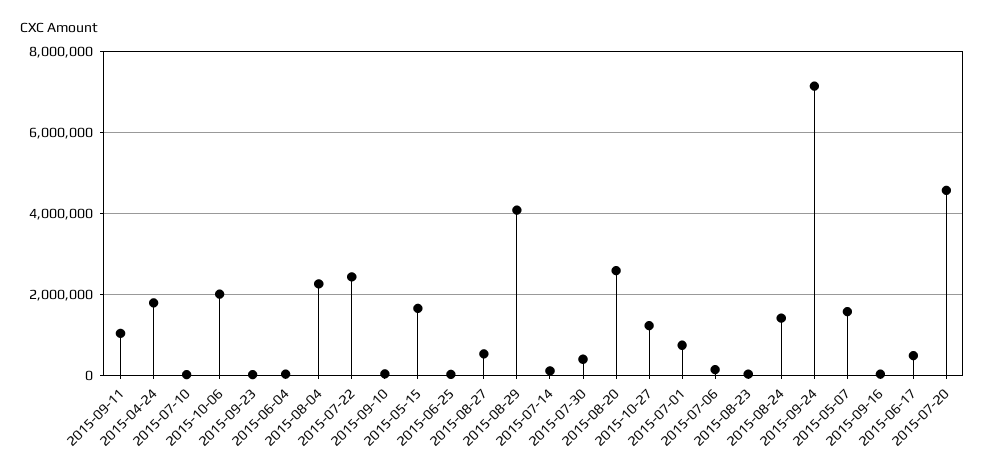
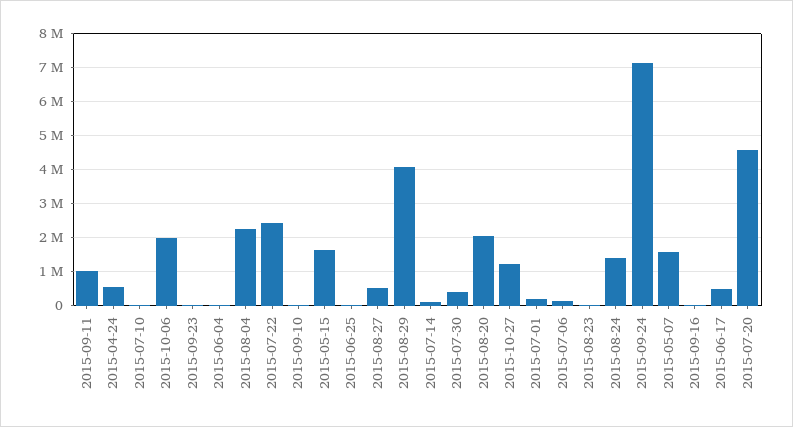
  {
    "2015-09-11": 1000000,
-   "2015-04-24": 1800000,
+   "2015-04-24": 600000,
    "2015-07-10": 0,
    "2015-10-06": 2000000,
    "2015-09-23": 0,
    "2015-06-04": 0,
    "2015-08-04": 2200000,
    "2015-07-22": 2400000,
    "2015-09-10": 0,
    "2015-05-15": 1600000,
    "2015-06-25": 0,
    "2015-08-27": 600000,
    "2015-08-29": 4000000,
    "2015-07-14": 200000,
    "2015-07-30": 400000,
-   "2015-08-20": 2600000,
+   "2015-08-20": 2000000,
    "2015-10-27": 1200000,
-   "2015-07-01": 800000,
+   "2015-07-01": 200000,
    "2015-07-06": 200000,
    "2015-08-23": 0,
    "2015-08-24": 1400000,
    "2015-09-24": 7200000,
    "2015-05-07": 1600000,
    "2015-09-16": 0,
    "2015-06-17": 400000,
    "2015-07-20": 4600000
  }

